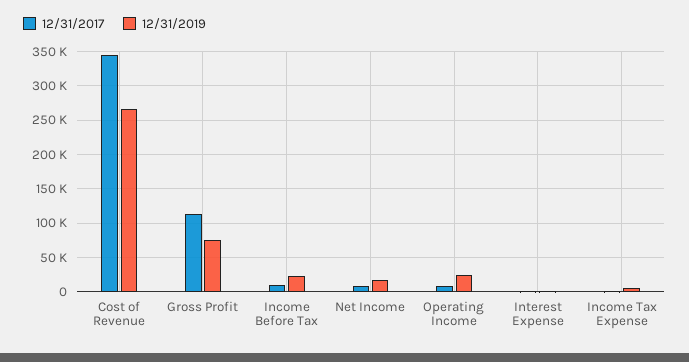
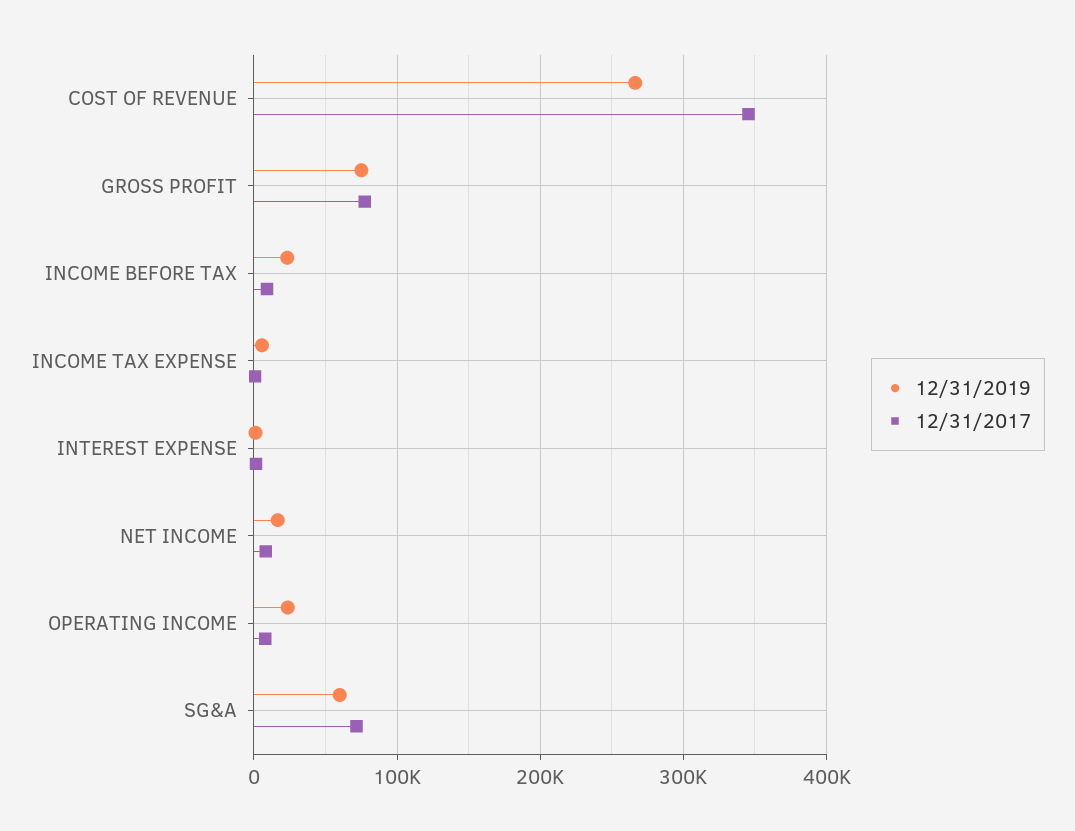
  {
    "12/31/2017": {
      "Cost of Revenue": 350000,
-     "Gross Profit": 110000,
+     "Gross Profit": 80000,
      "Income Before Tax": 10000,
      "Net Income": 10000,
      "Operating Income": 10000,
      "Interest Expense": 0,
-     "Income Tax Expense": 0
+     "Income Tax Expense": 0,
+     "SG&A": 70000
    },
    "12/31/2019": {
      "Cost of Revenue": 270000,
      "Gross Profit": 80000,
      "Income Before Tax": 20000,
      "Net Income": 20000,
      "Operating Income": 20000,
      "Interest Expense": 0,
-     "Income Tax Expense": 10000
+     "Income Tax Expense": 10000,
+     "SG&A": 60000
    }
  }

